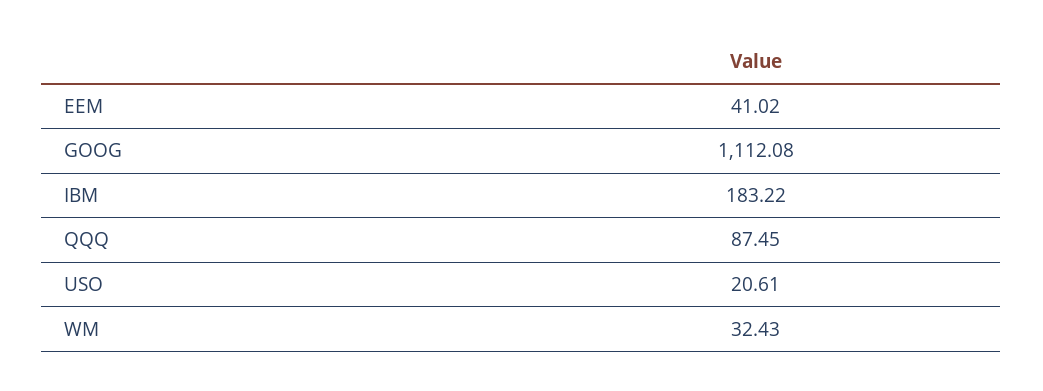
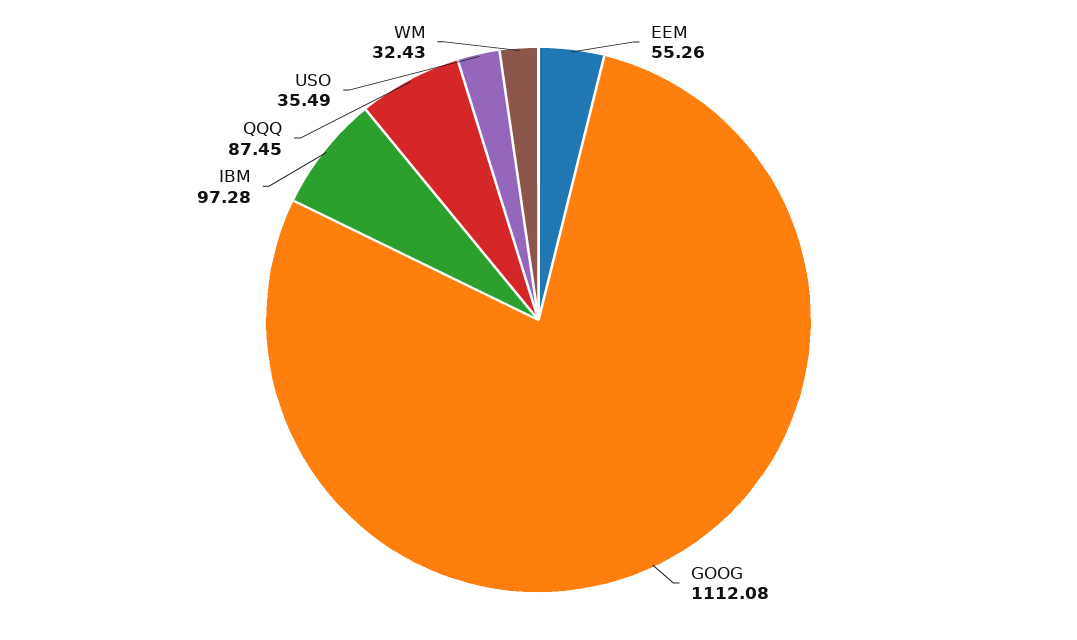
  {
-   "EEM": 41.02,
+   "EEM": 55.26,
    "GOOG": 1112.08,
-   "IBM": 183.22,
+   "IBM": 97.28,
    "QQQ": 87.45,
-   "USO": 20.61,
+   "USO": 35.49,
    "WM": 32.43
  }

